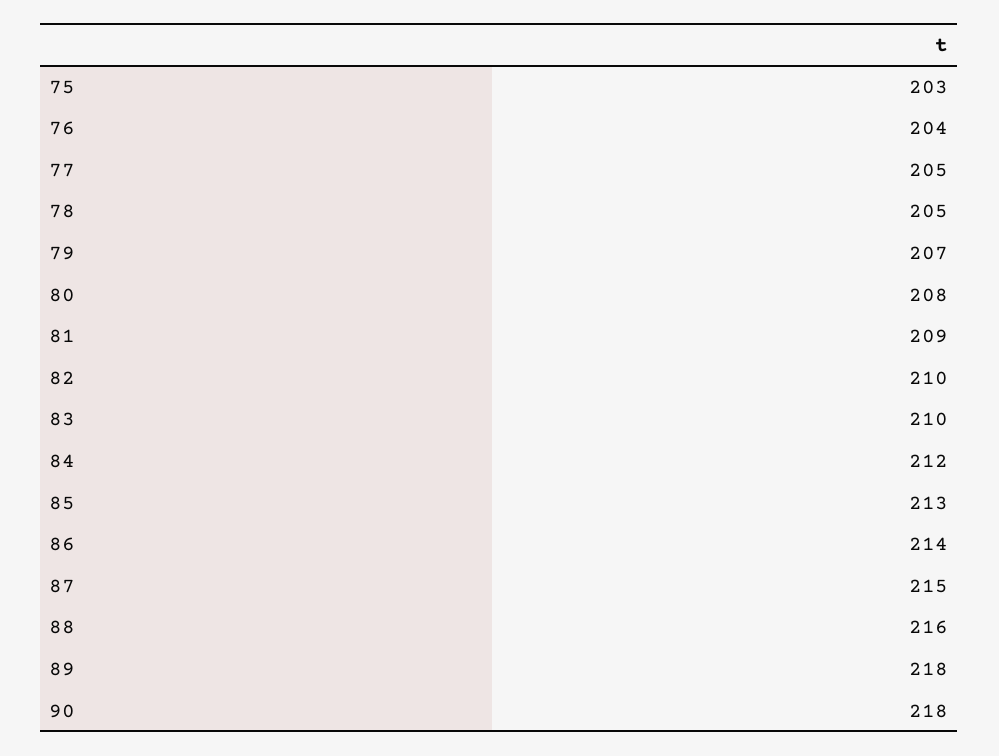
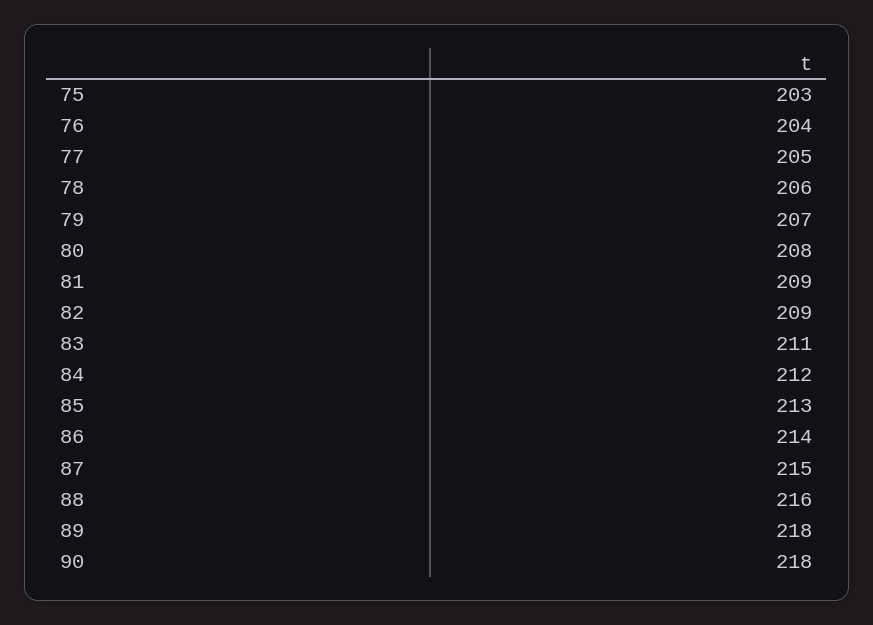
  {
    "75": 203,
    "76": 204,
    "77": 205,
-   "78": 205,
+   "78": 206,
    "79": 207,
    "80": 208,
    "81": 209,
-   "82": 210,
+   "82": 209,
-   "83": 210,
+   "83": 211,
    "84": 212,
    "85": 213,
    "86": 214,
    "87": 215,
    "88": 216,
    "89": 218,
    "90": 218
  }

